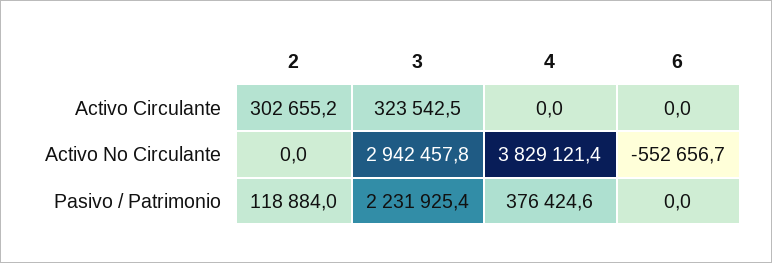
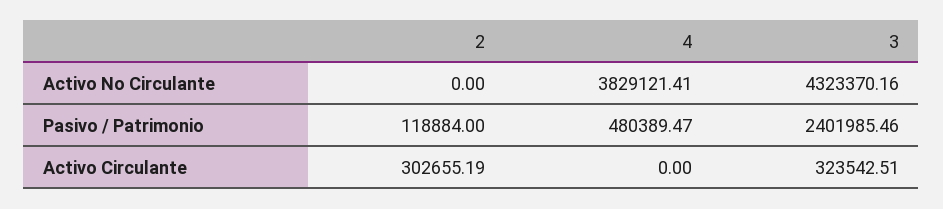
  {
    "2": {
      "Activo Circulante": 302655.19,
      "Activo No Circulante": 0,
      "Pasivo / Patrimonio": 118884
    },
    "3": {
      "Activo Circulante": 323542.51,
-     "Activo No Circulante": 2942457.8,
+     "Activo No Circulante": 4323370.16,
-     "Pasivo / Patrimonio": 2231925.4
+     "Pasivo / Patrimonio": 2401985.46
    },
    "4": {
      "Activo Circulante": 0,
      "Activo No Circulante": 3829121.41,
-     "Pasivo / Patrimonio": 376424.6
+     "Pasivo / Patrimonio": 480389.47
-   },
+   }
-   "6": {
-     "Activo Circulante": 0,
-     "Activo No Circulante": -552656.7,
-     "Pasivo / Patrimonio": 0
-   }
  }

